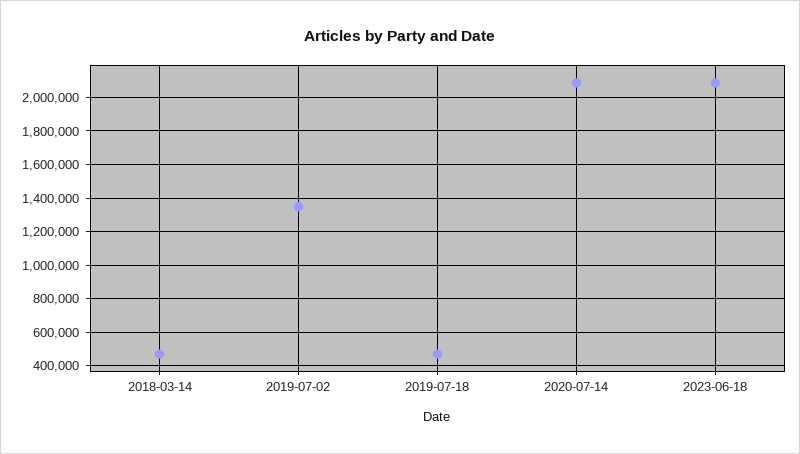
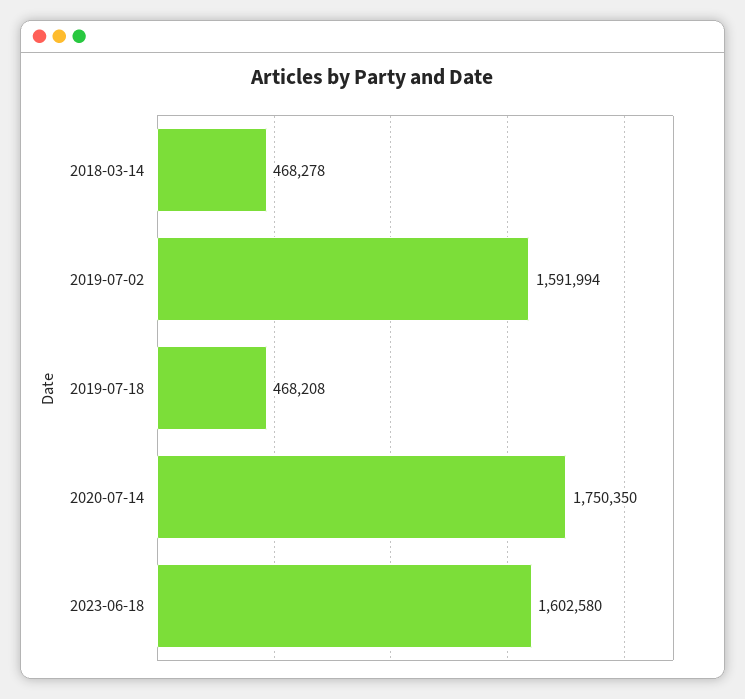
  {
    "2018-03-14": 468278,
-   "2019-07-02": 1350000,
+   "2019-07-02": 1591994,
    "2019-07-18": 468208,
-   "2020-07-14": 2100000,
+   "2020-07-14": 1750350,
-   "2023-06-18": 2100000
+   "2023-06-18": 1602580
  }

